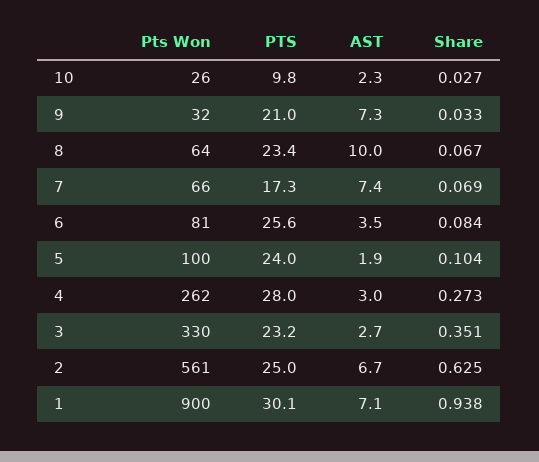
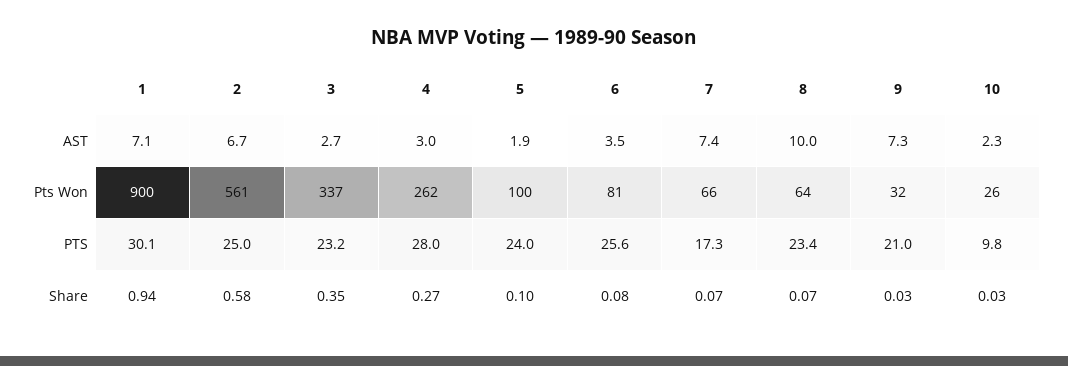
  {
    "Pts Won": {
      "10": 26,
      "9": 32,
      "8": 64,
      "7": 66,
      "6": 81,
      "5": 100,
      "4": 262,
-     "3": 330,
+     "3": 337,
      "2": 561,
      "1": 900
    },
    "PTS": {
      "10": 9.8,
      "9": 21,
      "8": 23.4,
      "7": 17.3,
      "6": 25.6,
      "5": 24,
      "4": 28,
      "3": 23.2,
      "2": 25,
      "1": 30.1
    },
    "AST": {
      "10": 2.3,
      "9": 7.3,
      "8": 10,
      "7": 7.4,
      "6": 3.5,
      "5": 1.9,
      "4": 3,
      "3": 2.7,
      "2": 6.7,
      "1": 7.1
    },
    "Share": {
      "10": 0.027,
      "9": 0.033,
      "8": 0.067,
      "7": 0.069,
      "6": 0.084,
      "5": 0.104,
      "4": 0.273,
      "3": 0.351,
-     "2": 0.625,
+     "2": 0.58,
      "1": 0.938
    }
  }

